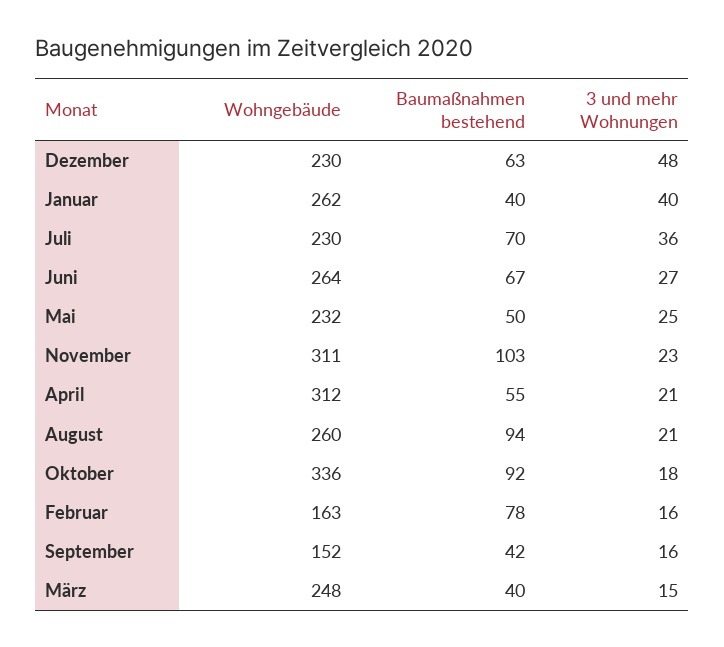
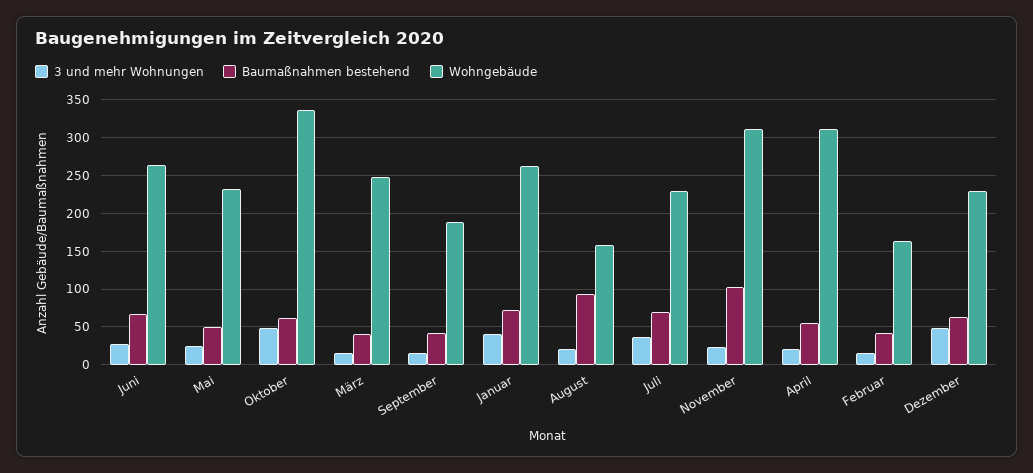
  {
    "Wohngebäude": {
      "Dezember": 230,
      "Januar": 262,
      "Juli": 230,
      "Juni": 264,
      "Mai": 232,
      "November": 311,
      "April": 312,
-     "August": 260,
+     "August": 160,
      "Oktober": 336,
      "Februar": 163,
-     "September": 152,
+     "September": 190,
      "März": 248
    },
    "Baumaßnahmen bestehend": {
      "Dezember": 63,
-     "Januar": 40,
+     "Januar": 70,
      "Juli": 70,
      "Juni": 67,
      "Mai": 50,
      "November": 103,
      "April": 55,
      "August": 94,
-     "Oktober": 92,
+     "Oktober": 60,
-     "Februar": 78,
+     "Februar": 40,
      "September": 42,
      "März": 40
    },
    "3 und mehr Wohnungen": {
      "Dezember": 48,
      "Januar": 40,
      "Juli": 36,
      "Juni": 27,
      "Mai": 25,
      "November": 23,
      "April": 21,
      "August": 21,
-     "Oktober": 18,
+     "Oktober": 50,
      "Februar": 16,
      "September": 16,
      "März": 15
    }
  }

